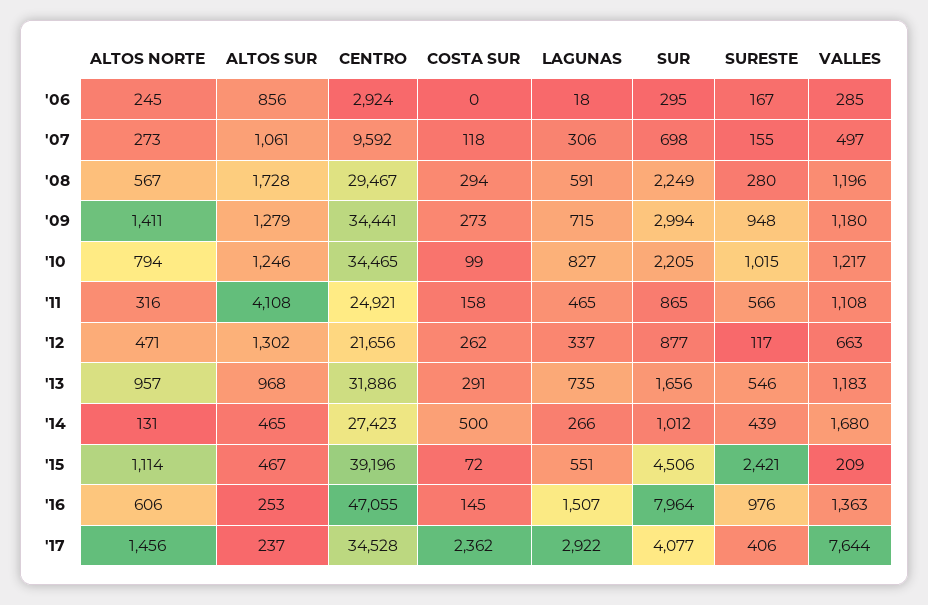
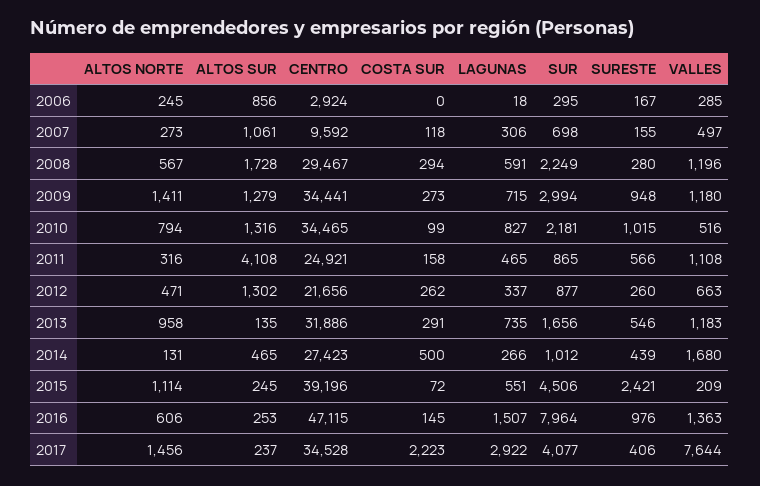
  {
    "ALTOS NORTE": {
      "'06": 245,
      "'07": 273,
      "'08": 567,
      "'09": 1411,
      "'10": 794,
      "'11": 316,
      "'12": 471,
-     "'13": 957,
+     "'13": 958,
      "'14": 131,
      "'15": 1114,
      "'16": 606,
      "'17": 1456
    },
    "ALTOS SUR": {
      "'06": 856,
      "'07": 1061,
      "'08": 1728,
      "'09": 1279,
-     "'10": 1246,
+     "'10": 1316,
      "'11": 4108,
      "'12": 1302,
-     "'13": 968,
+     "'13": 135,
      "'14": 465,
-     "'15": 467,
+     "'15": 245,
      "'16": 253,
      "'17": 237
    },
    "CENTRO": {
      "'06": 2924,
      "'07": 9592,
      "'08": 29467,
      "'09": 34441,
      "'10": 34465,
      "'11": 24921,
      "'12": 21656,
      "'13": 31886,
      "'14": 27423,
      "'15": 39196,
-     "'16": 47055,
+     "'16": 47115,
      "'17": 34528
    },
    "COSTA SUR": {
      "'06": 0,
      "'07": 118,
      "'08": 294,
      "'09": 273,
      "'10": 99,
      "'11": 158,
      "'12": 262,
      "'13": 291,
      "'14": 500,
      "'15": 72,
      "'16": 145,
-     "'17": 2362
+     "'17": 2223
    },
    "LAGUNAS": {
      "'06": 18,
      "'07": 306,
      "'08": 591,
      "'09": 715,
      "'10": 827,
      "'11": 465,
      "'12": 337,
      "'13": 735,
      "'14": 266,
      "'15": 551,
      "'16": 1507,
      "'17": 2922
    },
    "SUR": {
      "'06": 295,
      "'07": 698,
      "'08": 2249,
      "'09": 2994,
-     "'10": 2205,
+     "'10": 2181,
      "'11": 865,
      "'12": 877,
      "'13": 1656,
      "'14": 1012,
      "'15": 4506,
      "'16": 7964,
      "'17": 4077
    },
    "SURESTE": {
      "'06": 167,
      "'07": 155,
      "'08": 280,
      "'09": 948,
      "'10": 1015,
      "'11": 566,
-     "'12": 117,
+     "'12": 260,
      "'13": 546,
      "'14": 439,
      "'15": 2421,
      "'16": 976,
      "'17": 406
    },
    "VALLES": {
      "'06": 285,
      "'07": 497,
      "'08": 1196,
      "'09": 1180,
-     "'10": 1217,
+     "'10": 516,
      "'11": 1108,
      "'12": 663,
      "'13": 1183,
      "'14": 1680,
      "'15": 209,
      "'16": 1363,
      "'17": 7644
    }
  }

